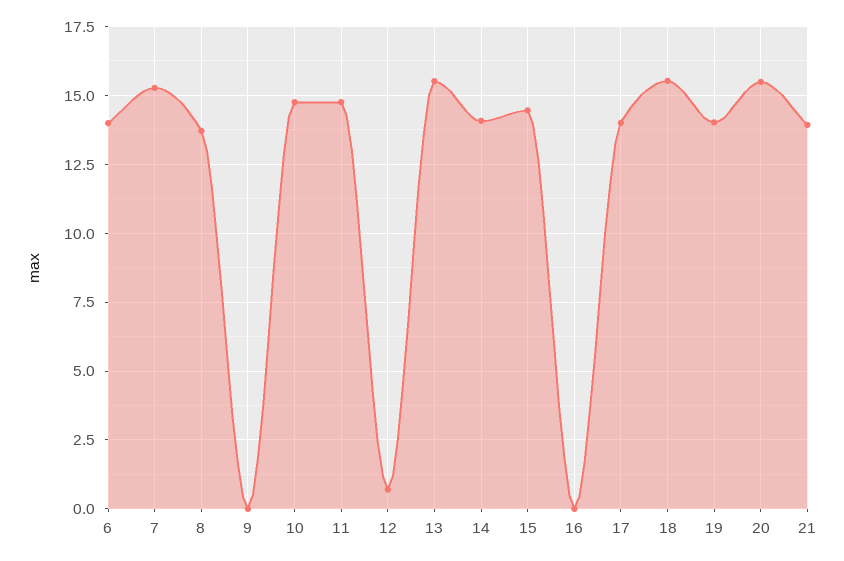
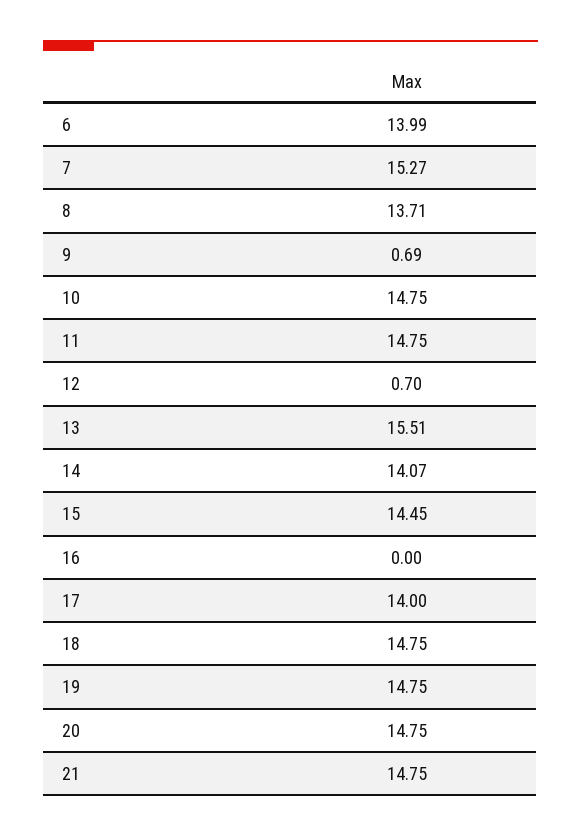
  {
    "6": 13.99,
    "7": 15.27,
    "8": 13.71,
-   "9": 0,
+   "9": 0.69,
    "10": 14.75,
    "11": 14.75,
    "12": 0.7,
    "13": 15.51,
    "14": 14.07,
    "15": 14.45,
    "16": 0,
    "17": 14,
-   "18": 15.5,
+   "18": 14.75,
-   "19": 14,
+   "19": 14.75,
-   "20": 15.5,
+   "20": 14.75,
-   "21": 14
+   "21": 14.75
  }

